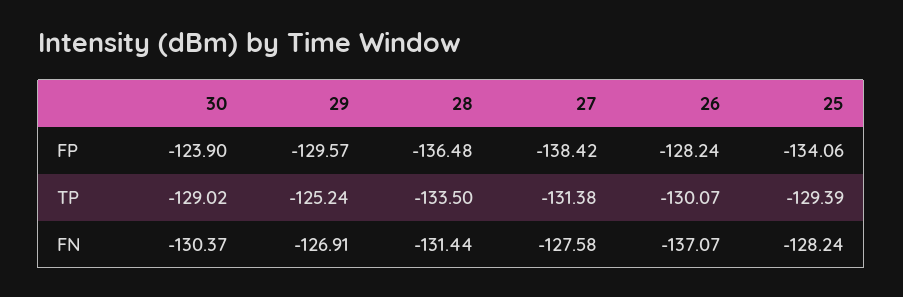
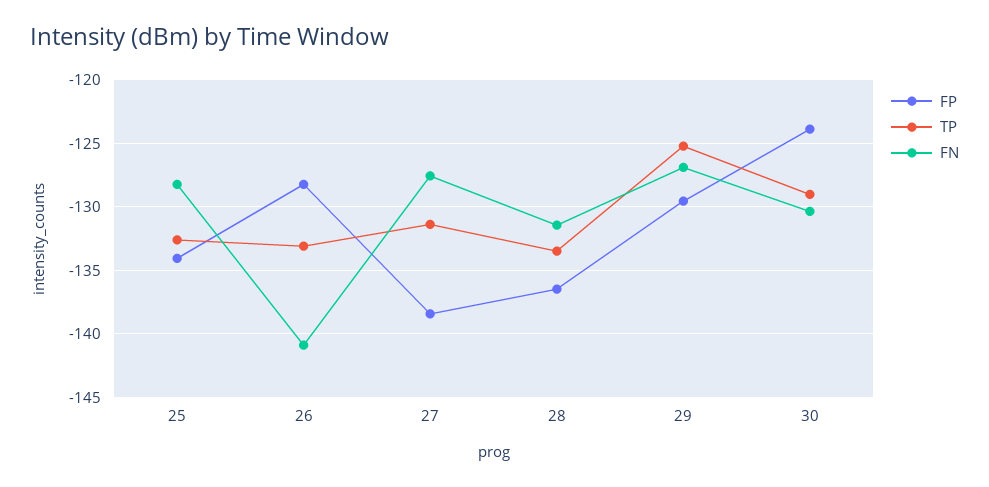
  {
    "FP": {
      "30": -123.9,
      "29": -129.57,
      "28": -136.48,
      "27": -138.42,
      "26": -128.24,
      "25": -134.06
    },
    "TP": {
      "30": -129.02,
      "29": -125.24,
      "28": -133.5,
      "27": -131.38,
-     "26": -130.07,
+     "26": -133,
-     "25": -129.39
+     "25": -132.5
    },
    "FN": {
      "30": -130.37,
      "29": -126.91,
      "28": -131.44,
      "27": -127.58,
-     "26": -137.07,
+     "26": -141,
      "25": -128.24
    }
  }

